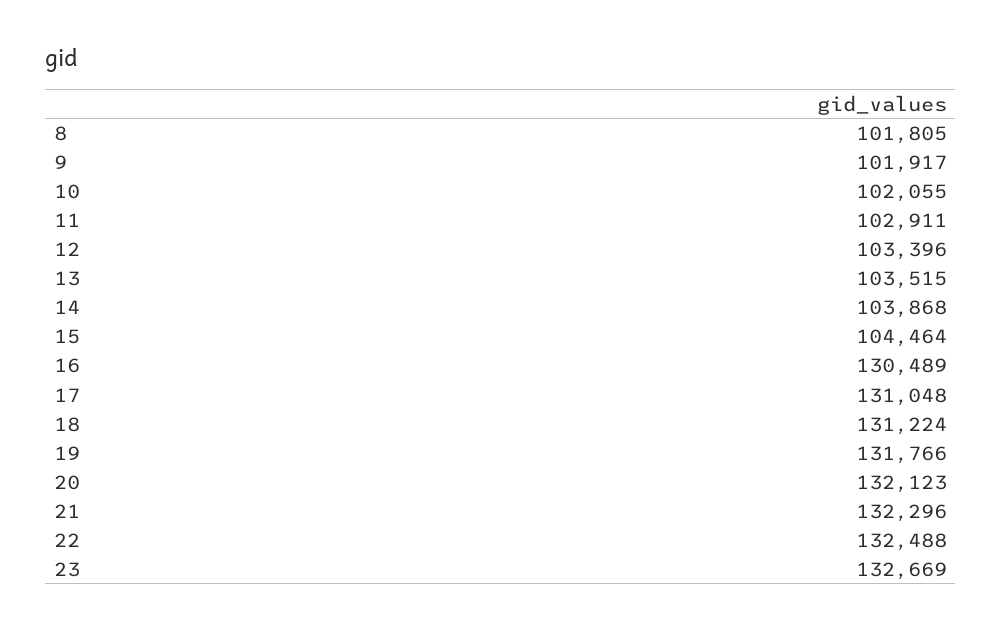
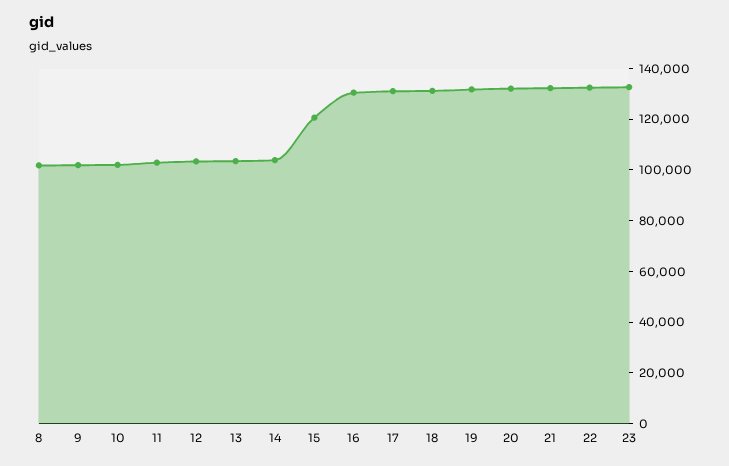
  {
    "8": 101805,
    "9": 101917,
    "10": 102055,
    "11": 102911,
    "12": 103396,
    "13": 103515,
    "14": 103868,
-   "15": 104464,
+   "15": 120000,
    "16": 130489,
    "17": 131048,
    "18": 131224,
    "19": 131766,
    "20": 132123,
    "21": 132296,
    "22": 132488,
    "23": 132669
  }

